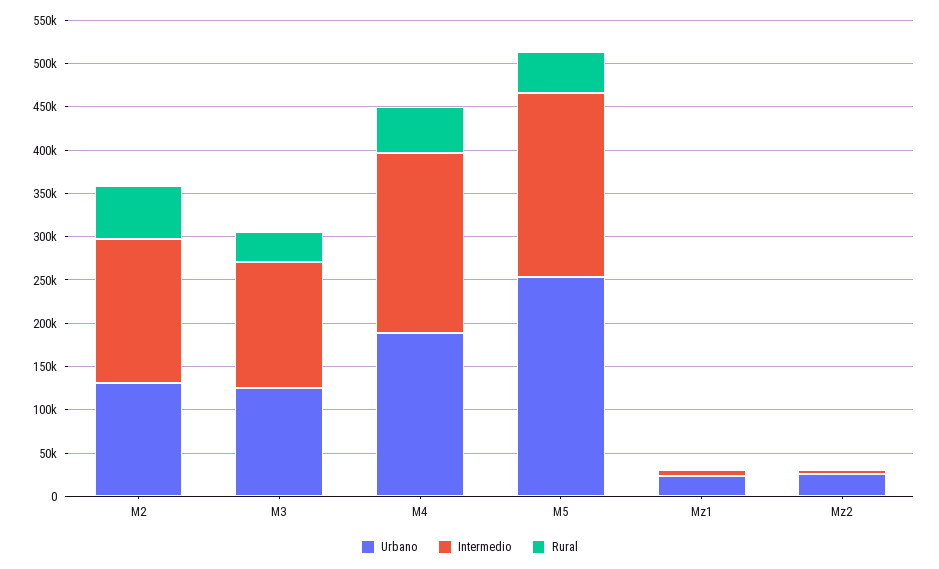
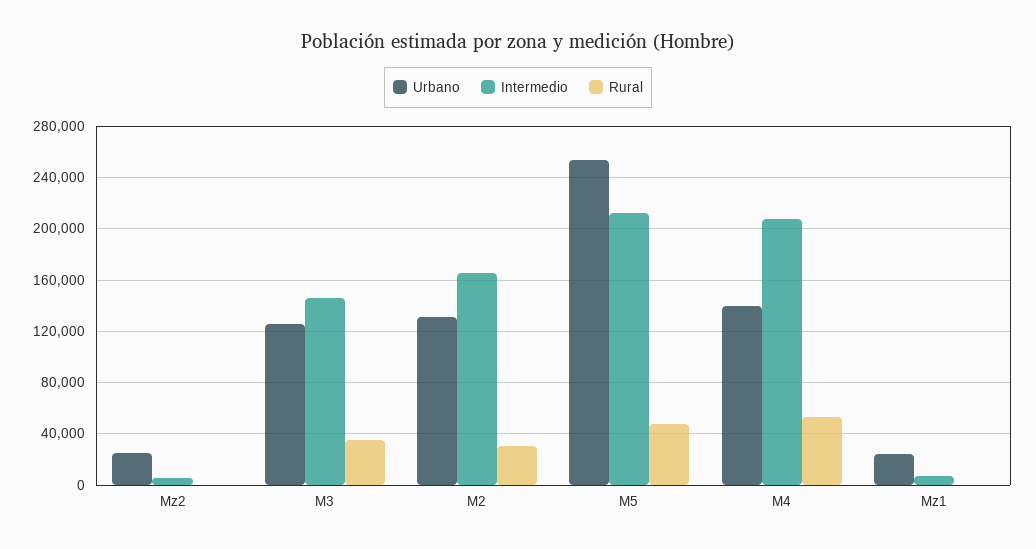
  {
    "Urbano": {
      "M2": 130000,
      "M3": 125000,
-     "M4": 190000,
+     "M4": 140000,
      "M5": 255000,
      "Mz1": 25000,
      "Mz2": 25000
    },
    "Intermedio": {
      "M2": 165000,
      "M3": 145000,
      "M4": 210000,
      "M5": 210000,
      "Mz1": 5000,
      "Mz2": 5000
    },
    "Rural": {
-     "M2": 60000,
+     "M2": 30000,
      "M3": 35000,
      "M4": 55000,
      "M5": 50000,
      "Mz1": 0,
      "Mz2": 0
    }
  }

